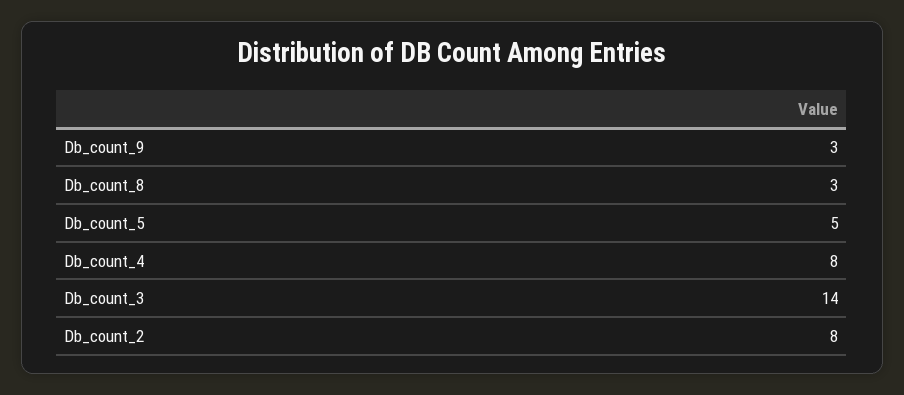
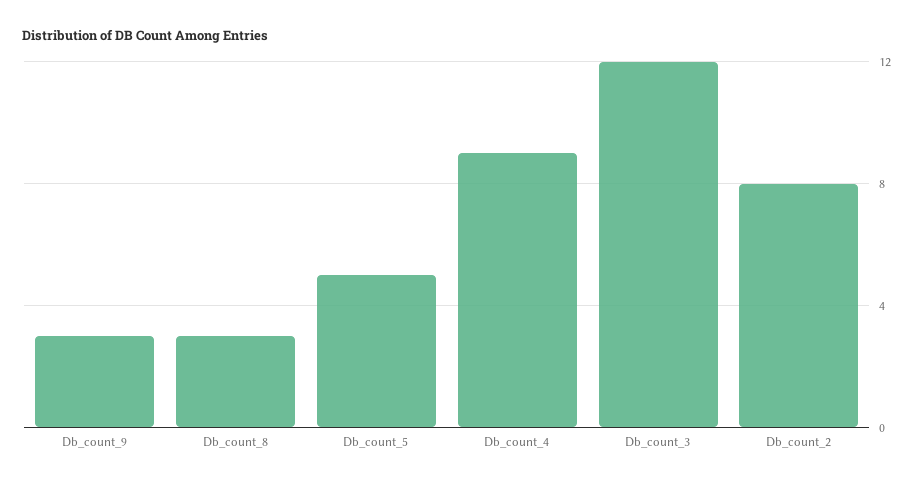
  {
    "Db_count_9": 3,
    "Db_count_8": 3,
    "Db_count_5": 5,
-   "Db_count_4": 8,
+   "Db_count_4": 9,
-   "Db_count_3": 14,
+   "Db_count_3": 12,
    "Db_count_2": 8
  }

